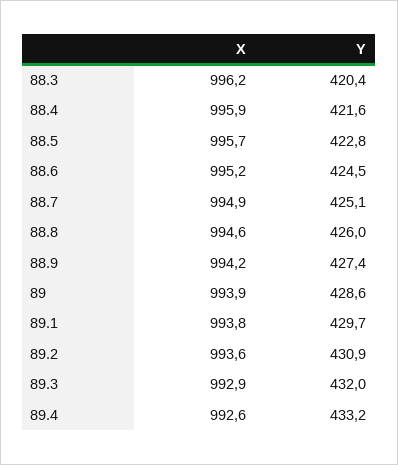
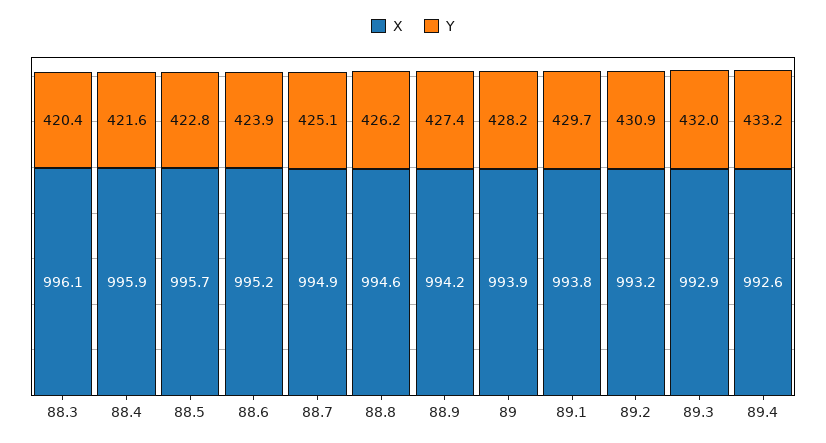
  {
    "X": {
-     "88.3": 996.2,
+     "88.3": 996.1,
      "88.4": 995.9,
      "88.5": 995.7,
      "88.6": 995.2,
      "88.7": 994.9,
      "88.8": 994.6,
      "88.9": 994.2,
      "89": 993.9,
      "89.1": 993.8,
-     "89.2": 993.6,
+     "89.2": 993.2,
      "89.3": 992.9,
      "89.4": 992.6
    },
    "Y": {
      "88.3": 420.4,
      "88.4": 421.6,
      "88.5": 422.8,
-     "88.6": 424.5,
+     "88.6": 423.9,
      "88.7": 425.1,
-     "88.8": 426,
+     "88.8": 426.2,
      "88.9": 427.4,
-     "89": 428.6,
+     "89": 428.2,
      "89.1": 429.7,
      "89.2": 430.9,
      "89.3": 432,
      "89.4": 433.2
    }
  }

